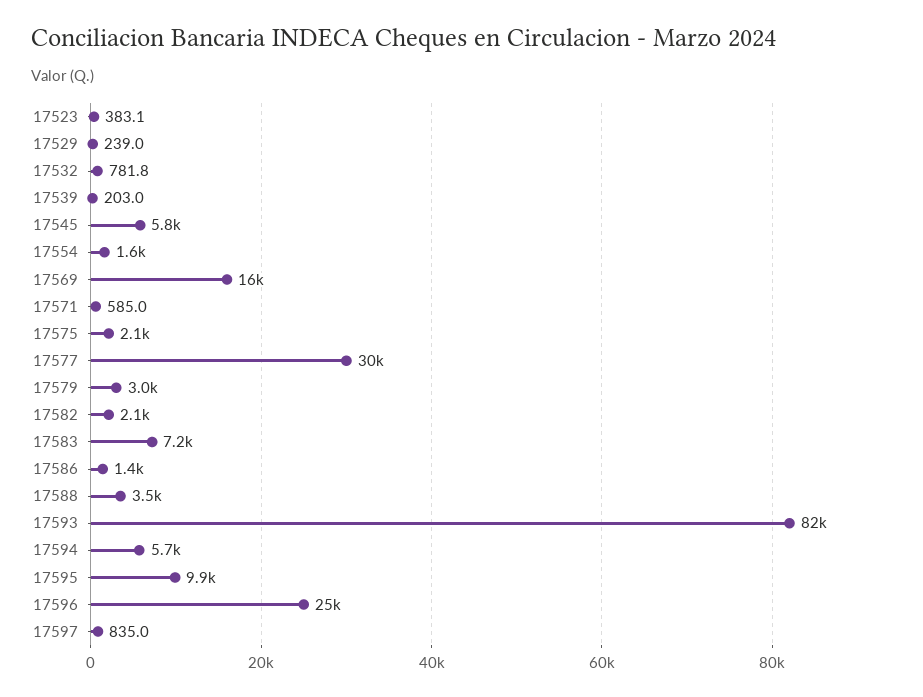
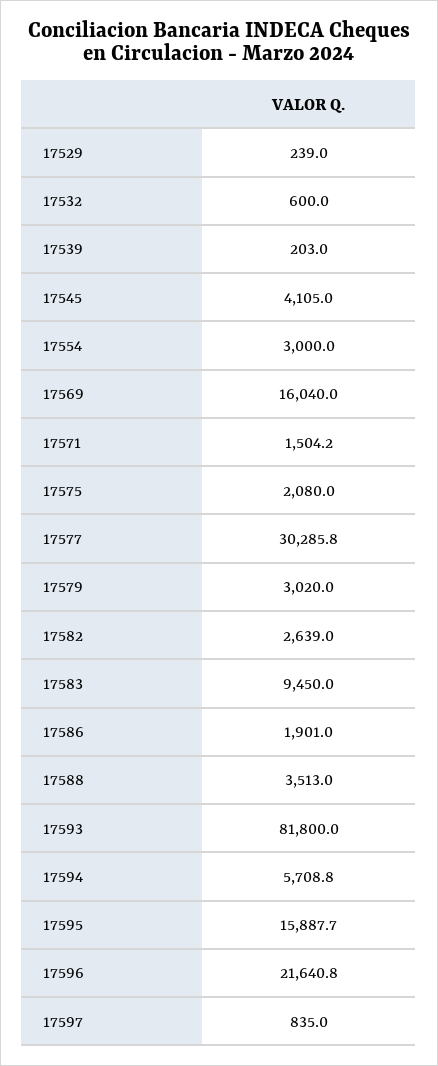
  {
-   "17523": 383.1,
    "17529": 239,
-   "17532": 781.8,
+   "17532": 600,
    "17539": 203,
-   "17545": 5800,
+   "17545": 4105,
-   "17554": 1600,
+   "17554": 3000,
    "17569": 16040,
-   "17571": 585,
+   "17571": 1504.2,
    "17575": 2080,
    "17577": 30285.8,
    "17579": 3020,
-   "17582": 2100,
+   "17582": 2639,
-   "17583": 7200,
+   "17583": 9450,
-   "17586": 1400,
+   "17586": 1901,
    "17588": 3513,
    "17593": 81800,
    "17594": 5708.8,
-   "17595": 9900,
+   "17595": 15887.7,
-   "17596": 25000,
+   "17596": 21640.8,
    "17597": 835
  }

